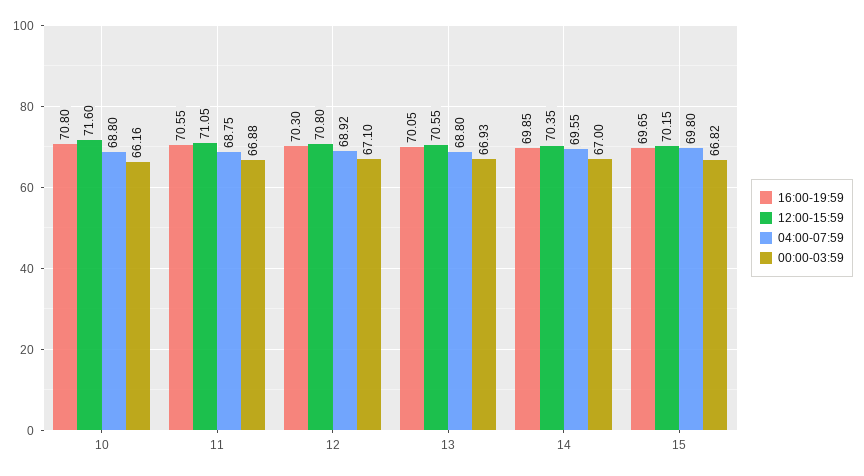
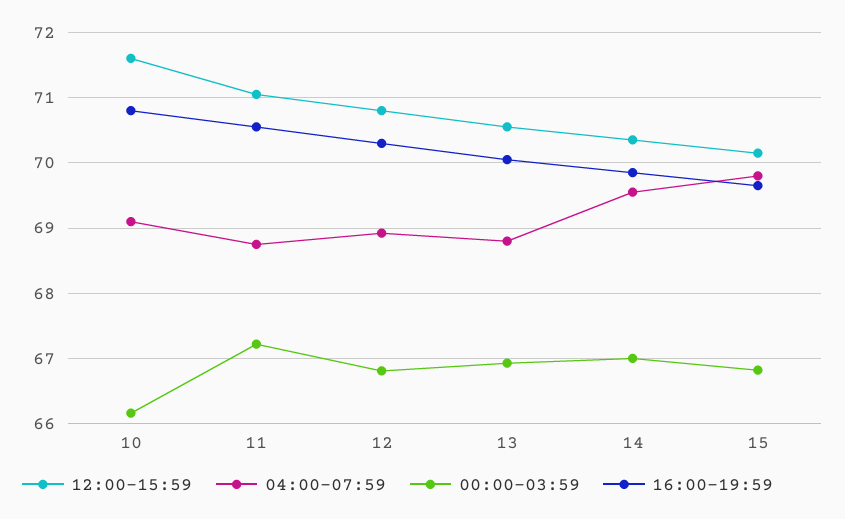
  {
    "16:00-19:59": {
      "10": 70.8,
      "11": 70.55,
      "12": 70.3,
      "13": 70.05,
      "14": 69.85,
      "15": 69.65
    },
    "12:00-15:59": {
      "10": 71.6,
      "11": 71.05,
      "12": 70.8,
      "13": 70.55,
      "14": 70.35,
      "15": 70.15
    },
    "04:00-07:59": {
-     "10": 68.8,
+     "10": 69.1,
      "11": 68.75,
      "12": 68.92,
      "13": 68.8,
      "14": 69.55,
      "15": 69.8
    },
    "00:00-03:59": {
      "10": 66.16,
-     "11": 66.88,
+     "11": 67.2,
-     "12": 67.1,
+     "12": 66.8,
      "13": 66.93,
      "14": 67,
      "15": 66.82
    }
  }

